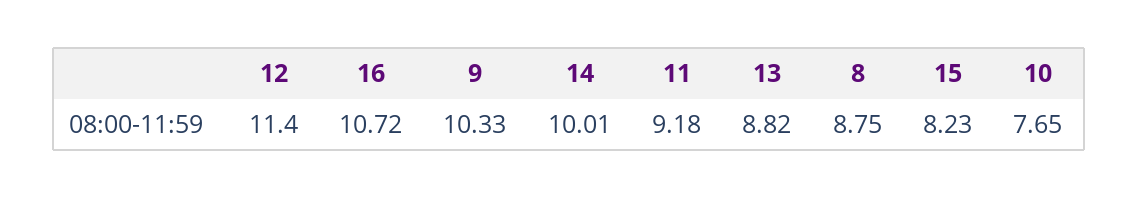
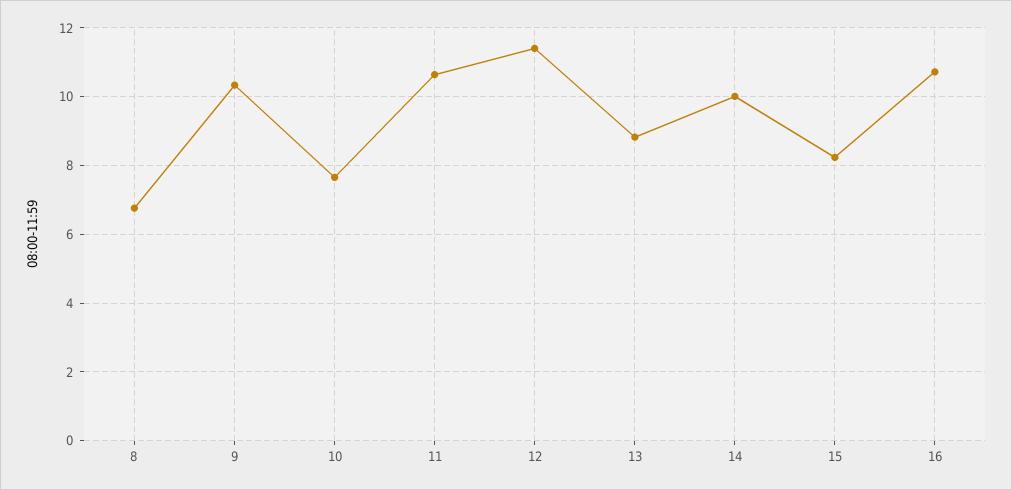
  {
    "12": 11.4,
    "16": 10.72,
    "9": 10.33,
    "14": 10.01,
-   "11": 9.18,
+   "11": 10.6,
    "13": 8.82,
-   "8": 8.75,
+   "8": 6.8,
    "15": 8.23,
    "10": 7.65
  }

